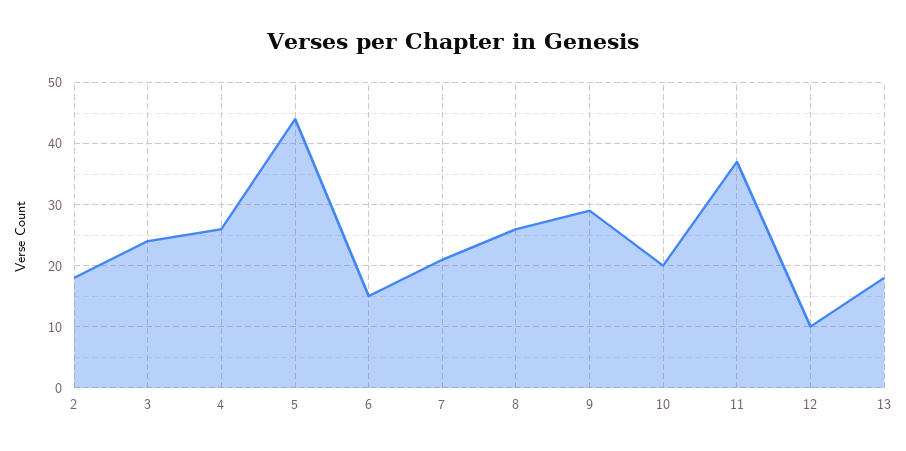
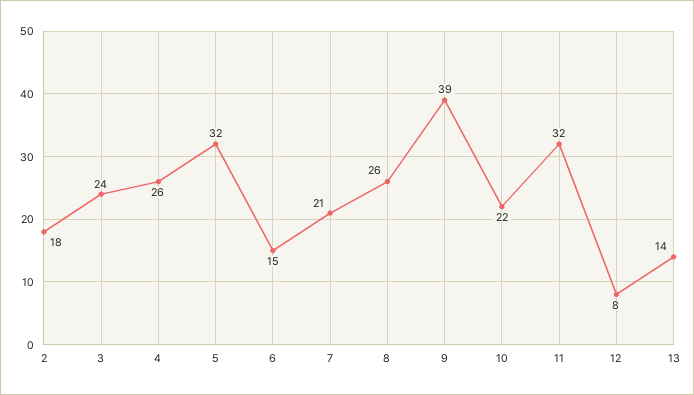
  {
    "2": 18,
    "3": 24,
    "4": 26,
-   "5": 44,
+   "5": 32,
    "6": 15,
    "7": 21,
    "8": 26,
-   "9": 29,
+   "9": 39,
-   "10": 20,
+   "10": 22,
-   "11": 37,
+   "11": 32,
-   "12": 10,
+   "12": 8,
-   "13": 18
+   "13": 14
  }

